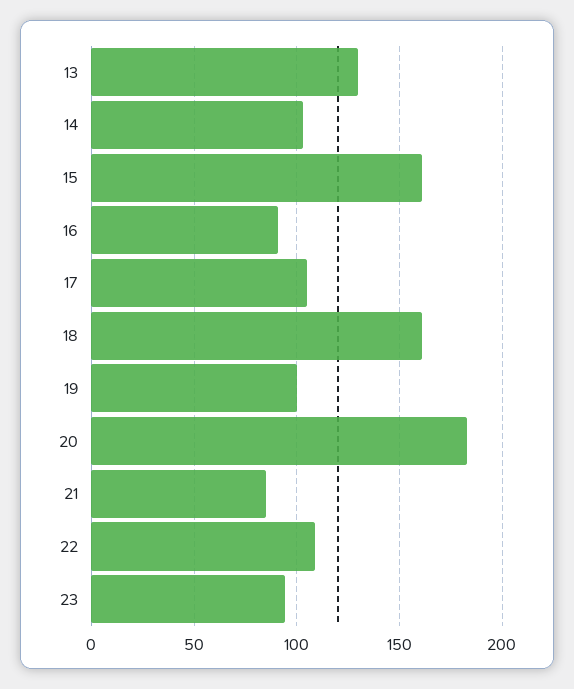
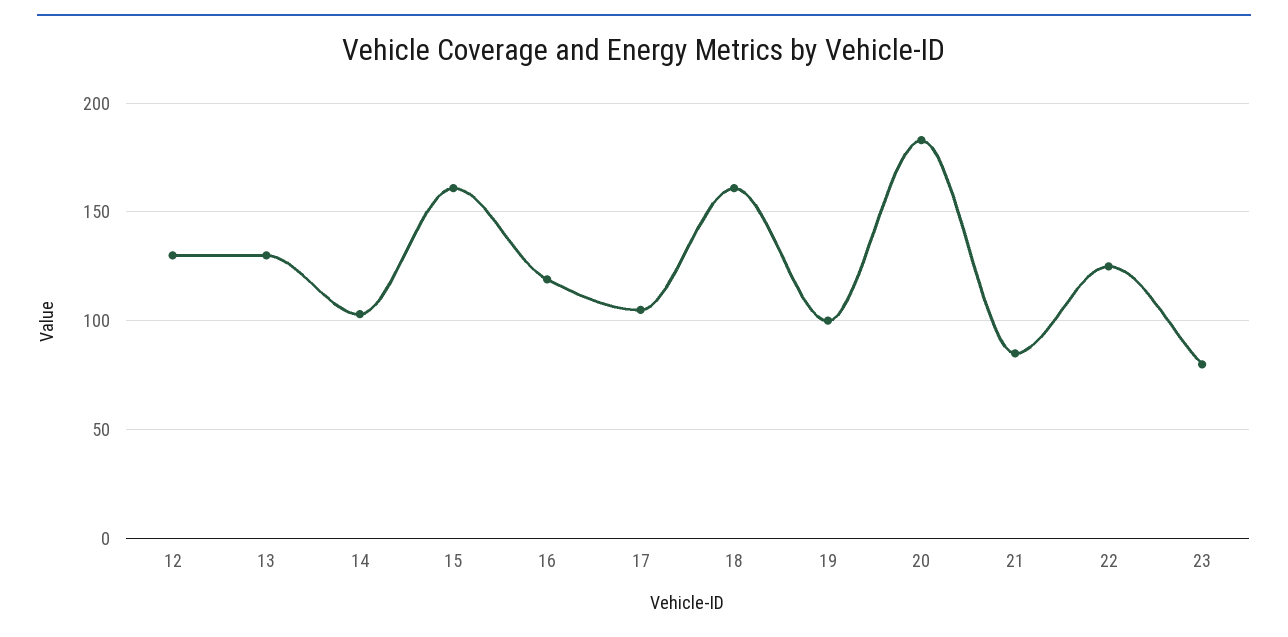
  {
    "13": 130,
    "14": 105,
    "15": 160,
-   "16": 90,
+   "16": 120,
    "17": 105,
    "18": 160,
    "19": 100,
    "20": 185,
    "21": 85,
-   "22": 110,
+   "22": 125,
-   "23": 95
+   "23": 80,
+   "12": 130
  }

